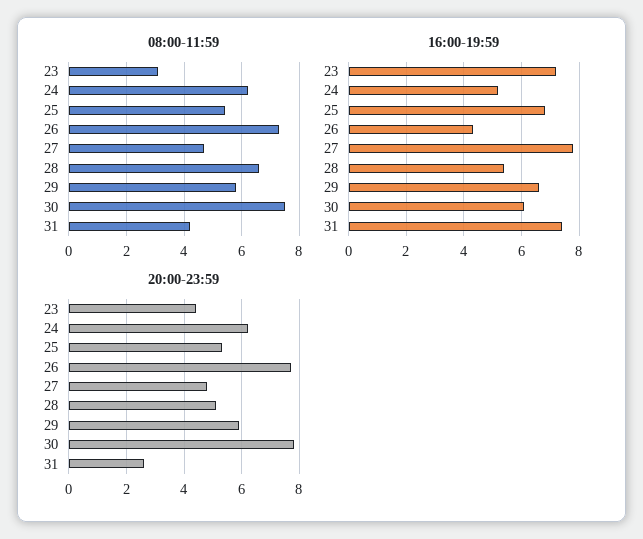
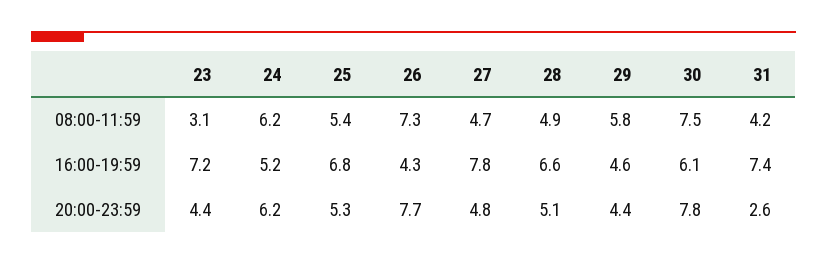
  {
    "08:00-11:59": {
      "23": 3.1,
      "24": 6.2,
      "25": 5.4,
      "26": 7.3,
      "27": 4.7,
-     "28": 6.5,
+     "28": 4.9,
      "29": 5.8,
      "30": 7.5,
      "31": 4.2
    },
    "16:00-19:59": {
      "23": 7.2,
      "24": 5.2,
      "25": 6.8,
      "26": 4.3,
      "27": 7.8,
-     "28": 5.5,
+     "28": 6.6,
-     "29": 6.5,
+     "29": 4.6,
      "30": 6.1,
      "31": 7.4
    },
    "20:00-23:59": {
      "23": 4.4,
      "24": 6.2,
      "25": 5.3,
      "26": 7.7,
      "27": 4.8,
      "28": 5.1,
-     "29": 6,
+     "29": 4.4,
      "30": 7.8,
      "31": 2.6
    }
  }

